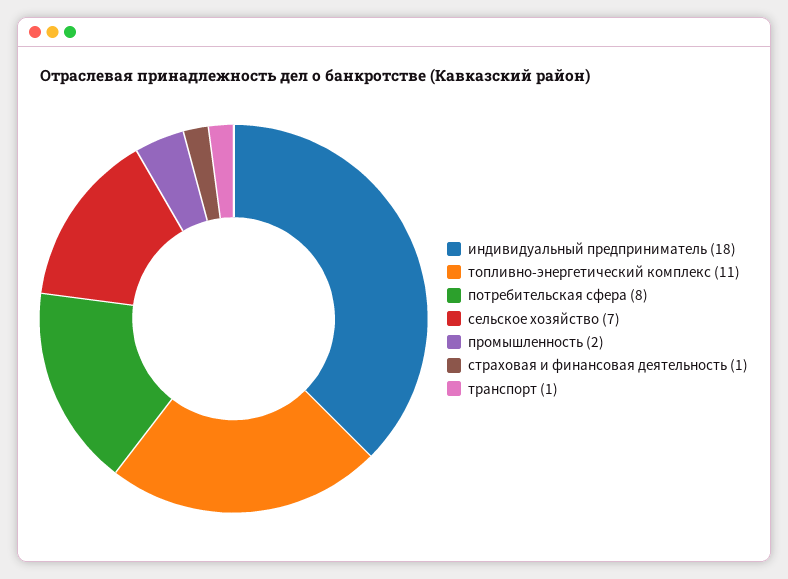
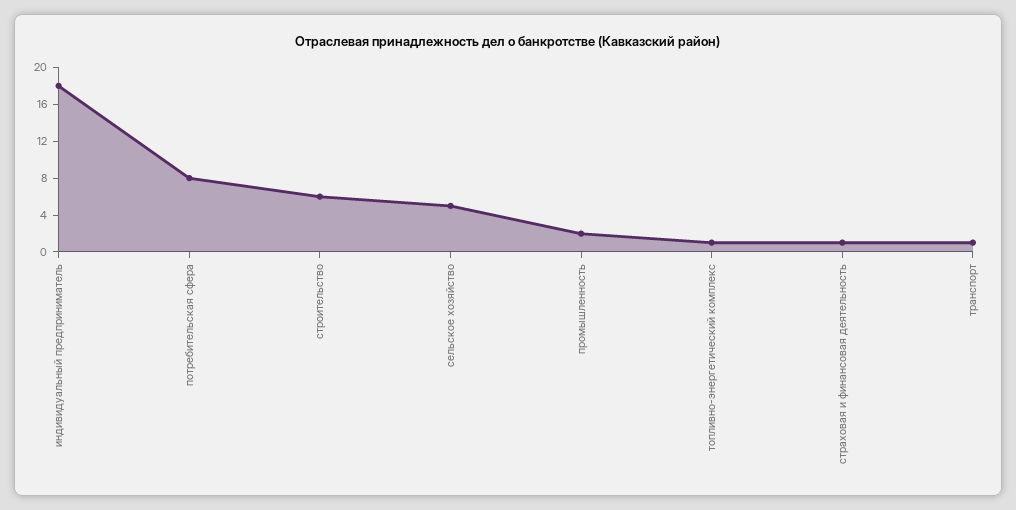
  {
    "индивидуальный предприниматель": 18,
-   "топливно-энергетический комплекс": 11,
+   "топливно-энергетический комплекс": 1,
    "потребительская сфера": 8,
-   "сельское хозяйство": 7,
+   "сельское хозяйство": 5,
    "промышленность": 2,
    "страховая и финансовая деятельность": 1,
-   "транспорт": 1
+   "транспорт": 1,
+   "строительство": 6
  }

